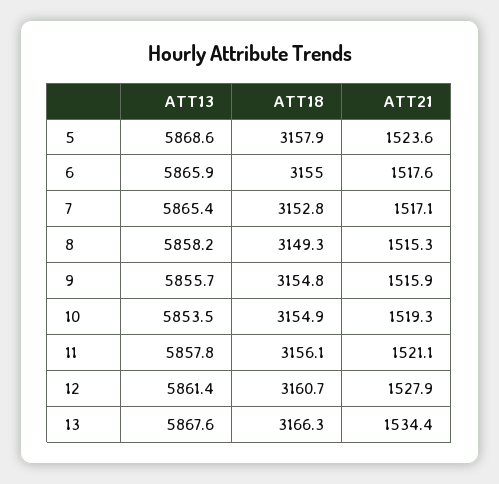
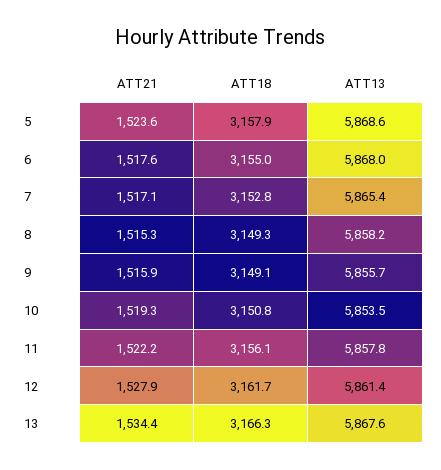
  {
    "ATT13": {
      "5": 5868.6,
-     "6": 5865.9,
+     "6": 5868,
      "7": 5865.4,
      "8": 5858.2,
      "9": 5855.7,
      "10": 5853.5,
      "11": 5857.8,
      "12": 5861.4,
      "13": 5867.6
    },
    "ATT18": {
      "5": 3157.9,
      "6": 3155,
      "7": 3152.8,
      "8": 3149.3,
-     "9": 3154.8,
+     "9": 3149.1,
-     "10": 3154.9,
+     "10": 3150.8,
      "11": 3156.1,
-     "12": 3160.7,
+     "12": 3161.7,
      "13": 3166.3
    },
    "ATT21": {
      "5": 1523.6,
      "6": 1517.6,
      "7": 1517.1,
      "8": 1515.3,
      "9": 1515.9,
      "10": 1519.3,
-     "11": 1521.1,
+     "11": 1522.2,
      "12": 1527.9,
      "13": 1534.4
    }
  }

